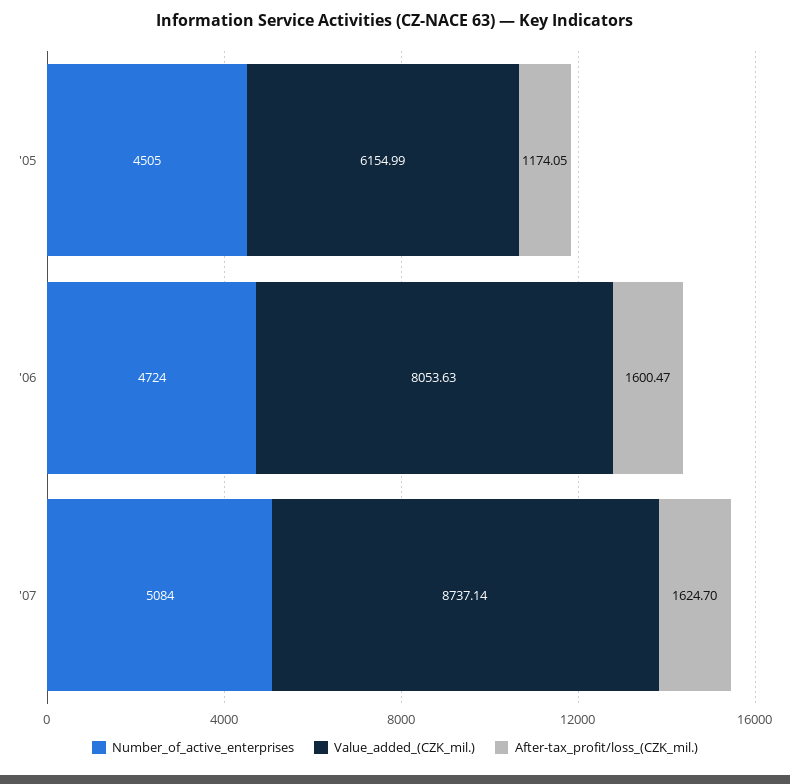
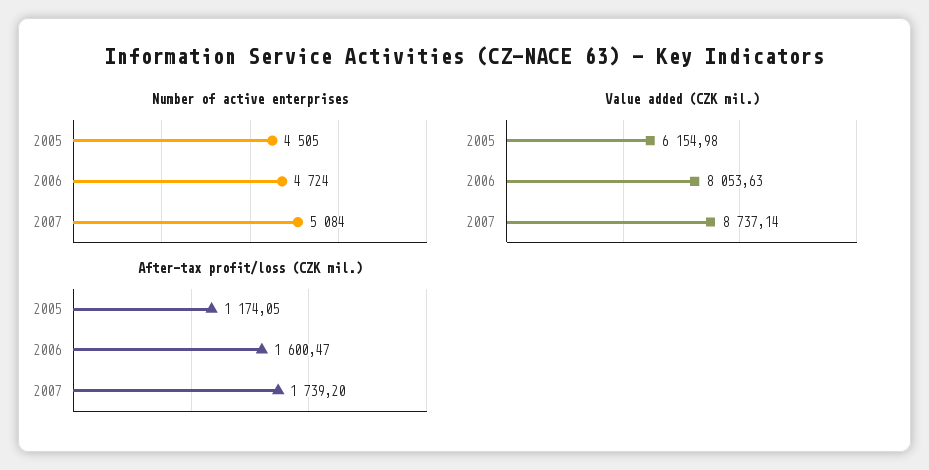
  {
    "Number_of_active_enterprises": {
      "'05": 4505,
      "'06": 4724,
      "'07": 5084
    },
    "Value_added_(CZK_mil.)": {
-     "'05": 6154.99,
+     "'05": 6154.98,
      "'06": 8053.63,
      "'07": 8737.14
    },
    "After-tax_profit/loss_(CZK_mil.)": {
      "'05": 1174.05,
      "'06": 1600.47,
-     "'07": 1624.7
+     "'07": 1739.2
    }
  }

